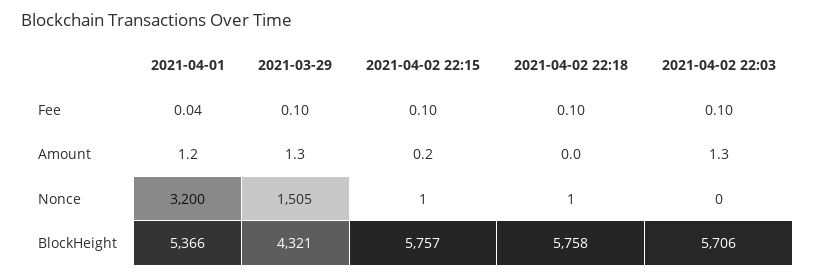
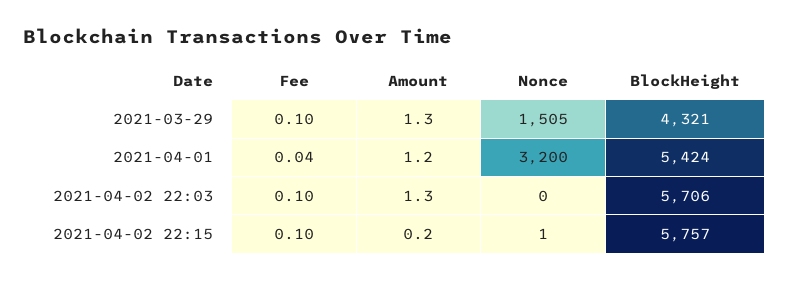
  {
    "2021-04-01": {
      "Fee": 0.04,
      "Amount": 1.2,
      "Nonce": 3200,
-     "BlockHeight": 5366
+     "BlockHeight": 5424
    },
    "2021-03-29": {
      "Fee": 0.1,
      "Amount": 1.3,
      "Nonce": 1505,
      "BlockHeight": 4321
    },
    "2021-04-02 22:15": {
      "Fee": 0.1,
      "Amount": 0.2,
      "Nonce": 1,
      "BlockHeight": 5757
    },
-   "2021-04-02 22:18": {
-     "Fee": 0.1,
-     "Amount": 0,
-     "Nonce": 1,
-     "BlockHeight": 5758
-   },
    "2021-04-02 22:03": {
      "Fee": 0.1,
      "Amount": 1.3,
      "Nonce": 0,
      "BlockHeight": 5706
    }
  }

